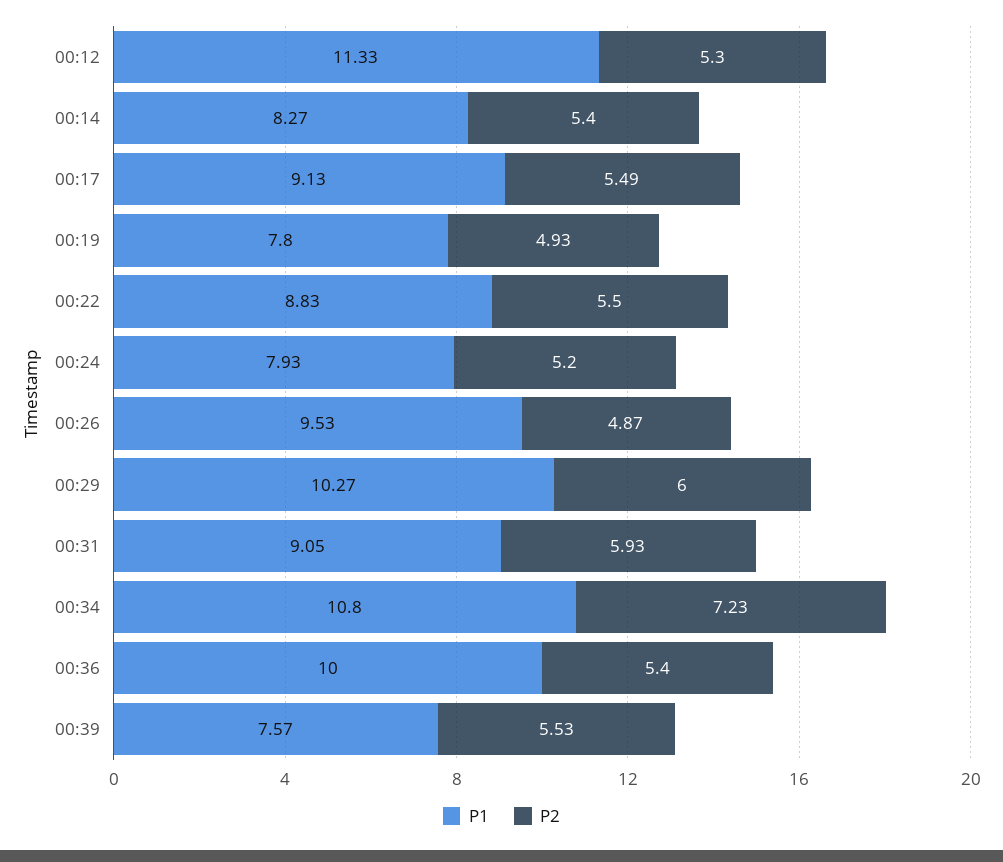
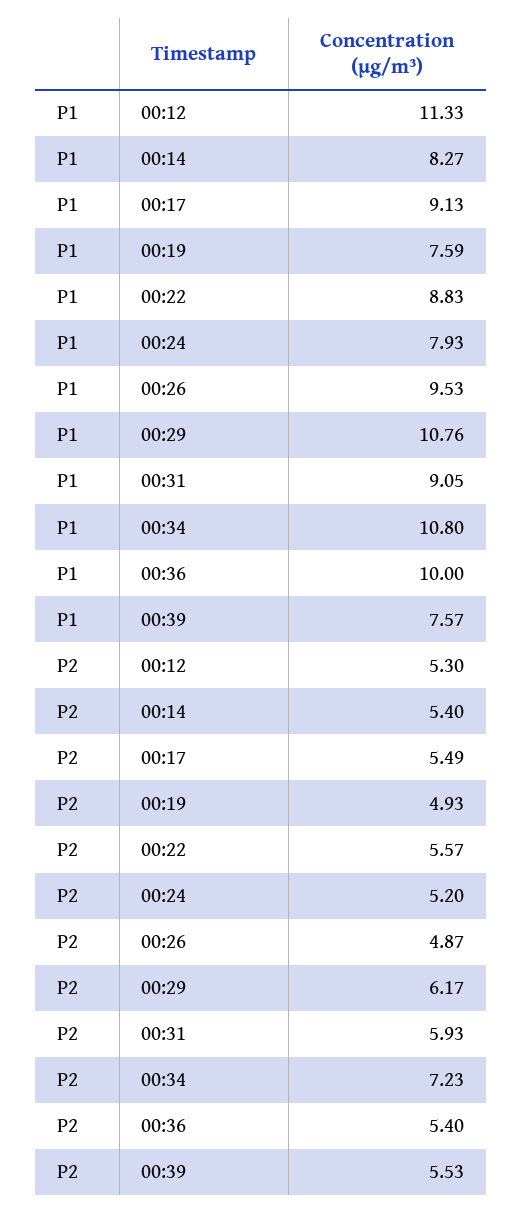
  {
    "P1": {
      "00:12": 11.33,
      "00:14": 8.27,
      "00:17": 9.13,
-     "00:19": 7.8,
+     "00:19": 7.59,
      "00:22": 8.83,
      "00:24": 7.93,
      "00:26": 9.53,
-     "00:29": 10.27,
+     "00:29": 10.76,
      "00:31": 9.05,
      "00:34": 10.8,
      "00:36": 10,
      "00:39": 7.57
    },
    "P2": {
      "00:12": 5.3,
      "00:14": 5.4,
      "00:17": 5.49,
      "00:19": 4.93,
-     "00:22": 5.5,
+     "00:22": 5.57,
      "00:24": 5.2,
      "00:26": 4.87,
-     "00:29": 6,
+     "00:29": 6.17,
      "00:31": 5.93,
      "00:34": 7.23,
      "00:36": 5.4,
      "00:39": 5.53
    }
  }

